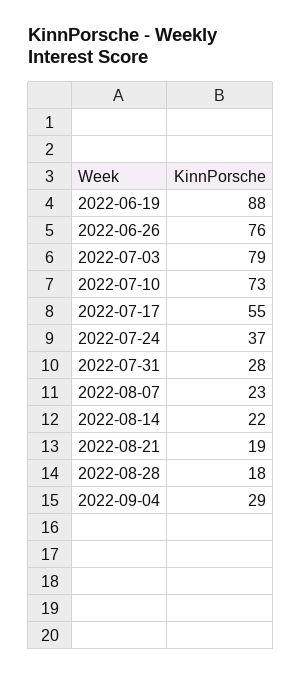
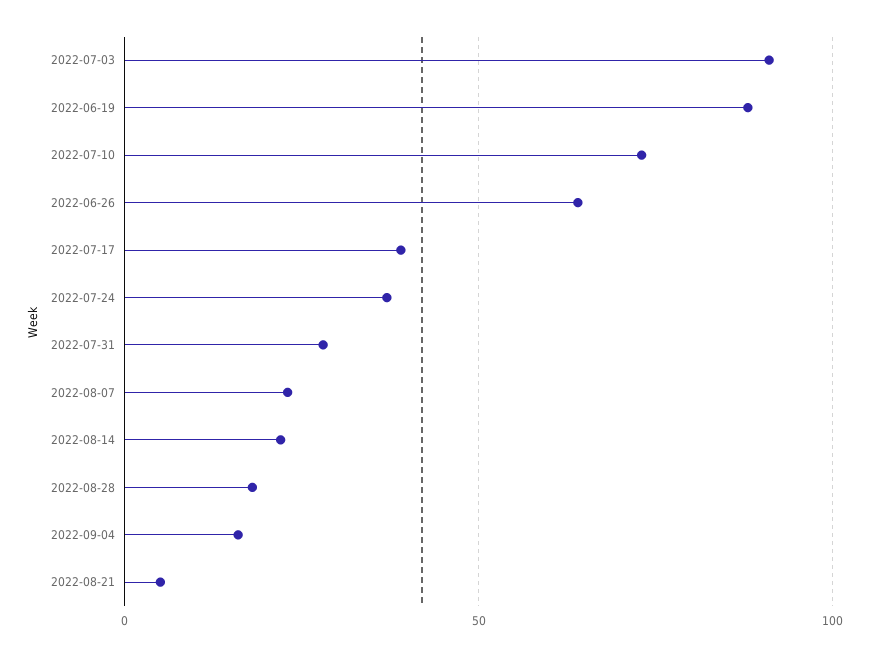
  {
    "2022-06-19": 88,
-   "2022-06-26": 76,
+   "2022-06-26": 65,
-   "2022-07-03": 79,
+   "2022-07-03": 90,
    "2022-07-10": 73,
-   "2022-07-17": 55,
+   "2022-07-17": 40,
    "2022-07-24": 37,
    "2022-07-31": 28,
    "2022-08-07": 23,
    "2022-08-14": 22,
-   "2022-08-21": 19,
+   "2022-08-21": 5,
    "2022-08-28": 18,
-   "2022-09-04": 29
+   "2022-09-04": 15
  }

